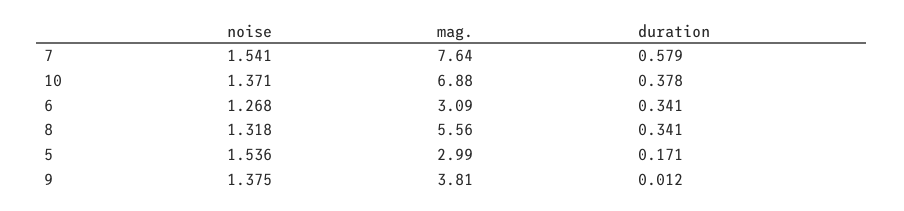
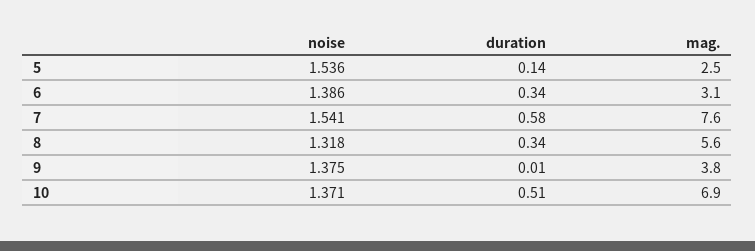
  {
    "noise": {
      "7": 1.541,
      "10": 1.371,
-     "6": 1.268,
+     "6": 1.386,
      "8": 1.318,
      "5": 1.536,
      "9": 1.375
    },
    "mag.": {
      "7": 7.64,
      "10": 6.88,
      "6": 3.09,
      "8": 5.56,
-     "5": 2.99,
+     "5": 2.5,
      "9": 3.81
    },
    "duration": {
      "7": 0.579,
-     "10": 0.378,
+     "10": 0.51,
      "6": 0.341,
      "8": 0.341,
-     "5": 0.171,
+     "5": 0.14,
      "9": 0.012
    }
  }

